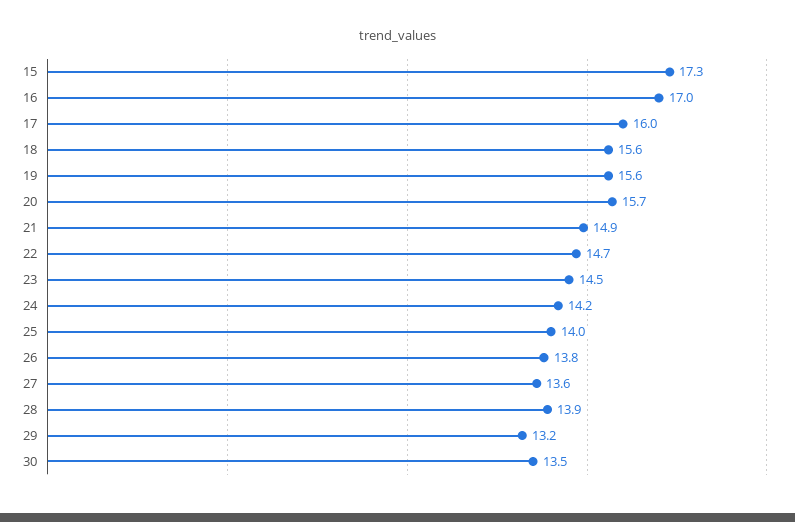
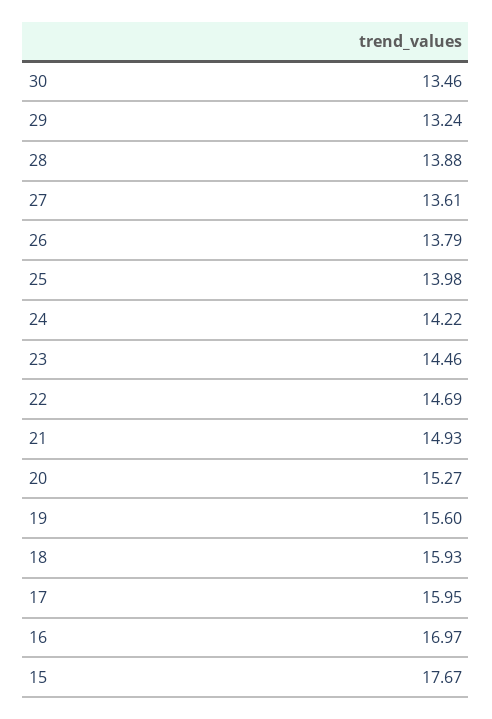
  {
-   "15": 17.3,
+   "15": 17.67,
    "16": 16.97,
    "17": 15.95,
-   "18": 15.6,
+   "18": 15.93,
    "19": 15.6,
-   "20": 15.7,
+   "20": 15.27,
    "21": 14.93,
    "22": 14.69,
    "23": 14.46,
    "24": 14.22,
    "25": 13.98,
    "26": 13.79,
    "27": 13.61,
    "28": 13.88,
    "29": 13.24,
    "30": 13.46
  }

